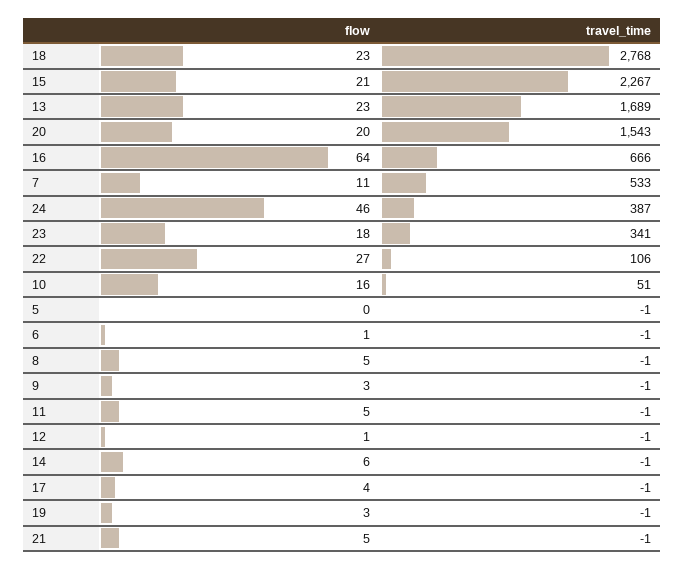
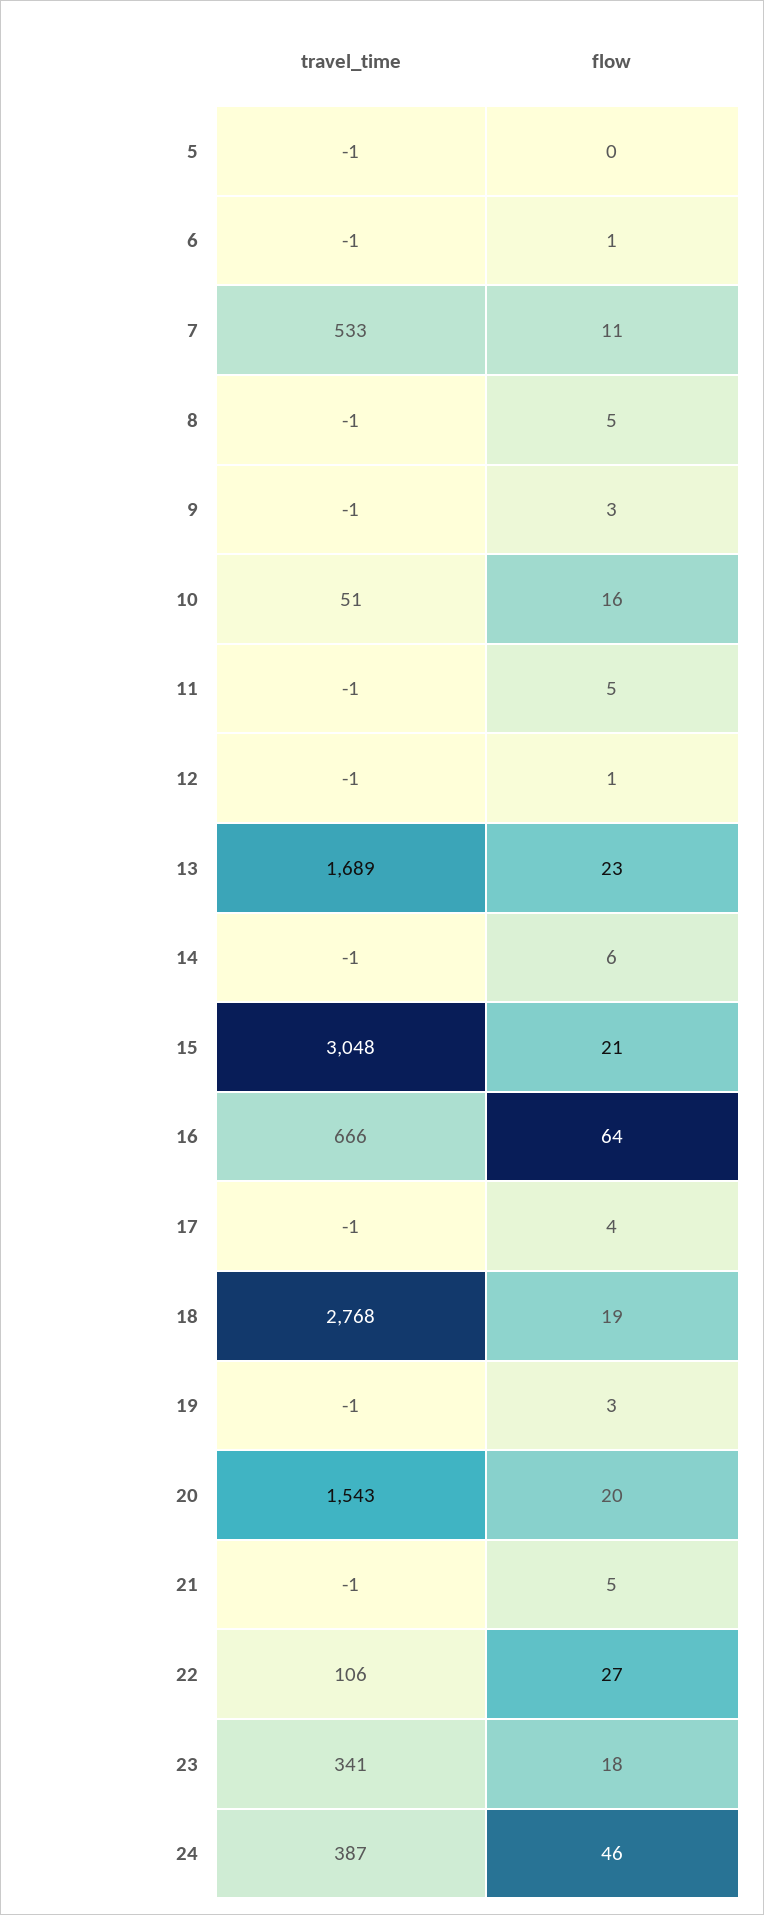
  {
    "flow": {
-     "18": 23,
+     "18": 19,
      "15": 21,
      "13": 23,
      "20": 20,
      "16": 64,
      "7": 11,
      "24": 46,
      "23": 18,
      "22": 27,
      "10": 16,
      "5": 0,
      "6": 1,
      "8": 5,
      "9": 3,
      "11": 5,
      "12": 1,
      "14": 6,
      "17": 4,
      "19": 3,
      "21": 5
    },
    "travel_time": {
      "18": 2768,
-     "15": 2267,
+     "15": 3048,
      "13": 1689,
      "20": 1543,
      "16": 666,
      "7": 533,
      "24": 387,
      "23": 341,
      "22": 106,
      "10": 51,
      "5": -1,
      "6": -1,
      "8": -1,
      "9": -1,
      "11": -1,
      "12": -1,
      "14": -1,
      "17": -1,
      "19": -1,
      "21": -1
    }
  }

